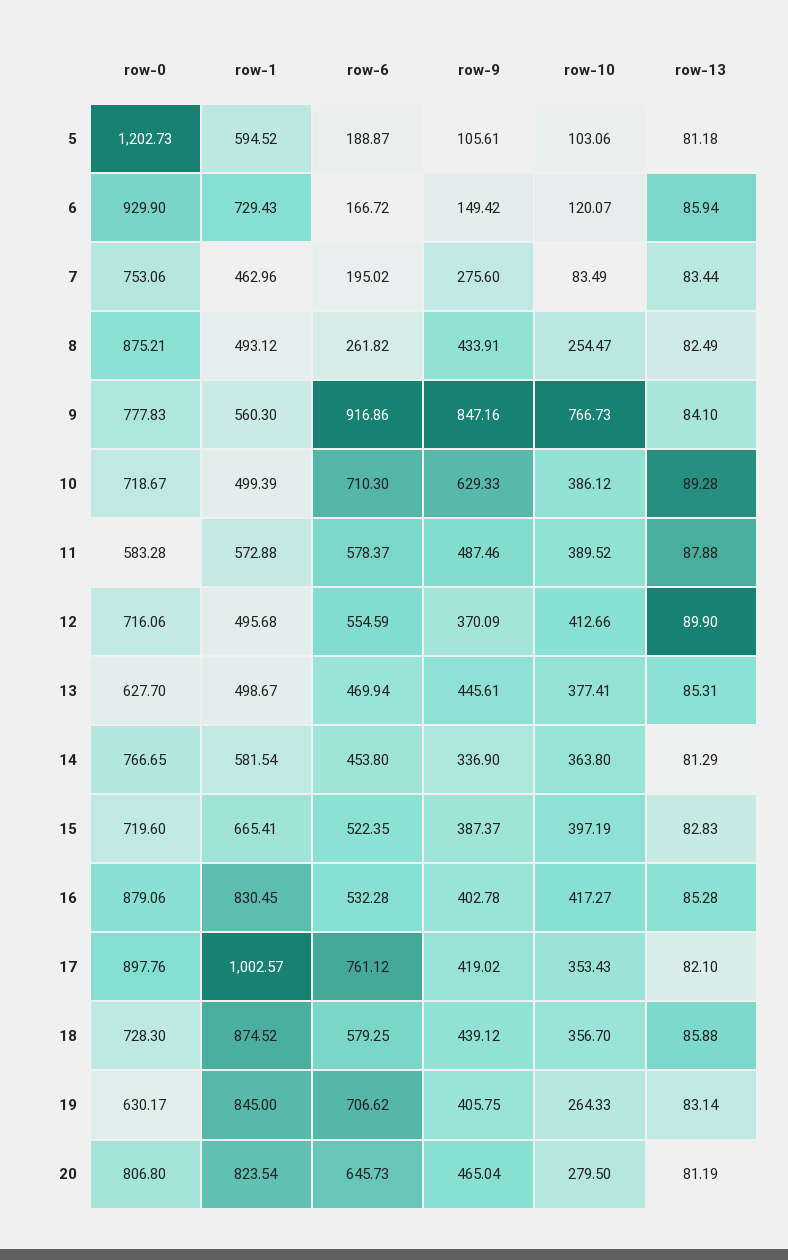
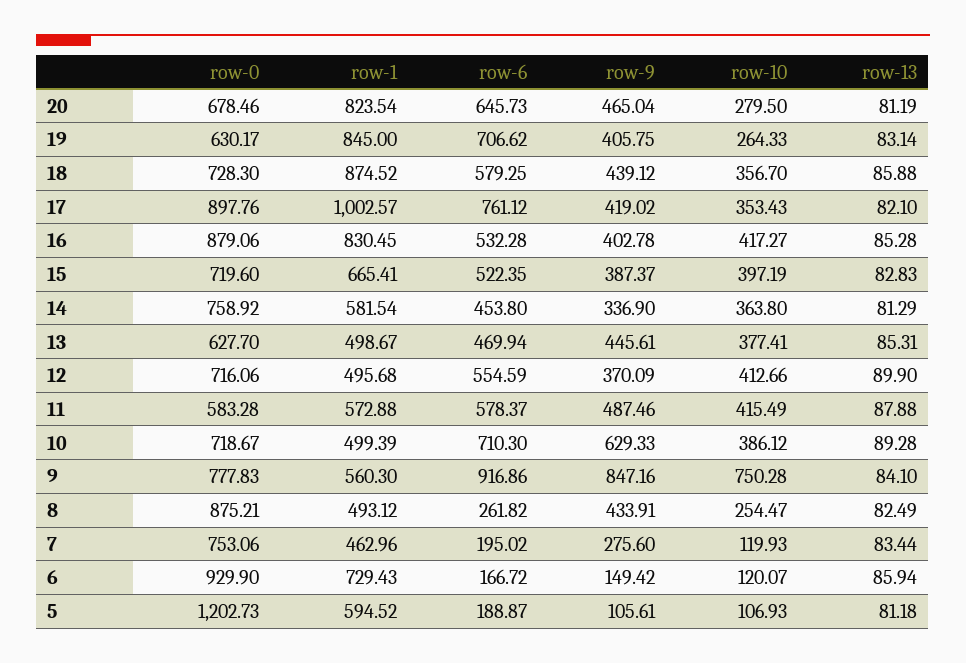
  {
    "row-0": {
      "5": 1202.73,
      "6": 929.9,
      "7": 753.06,
      "8": 875.21,
      "9": 777.83,
      "10": 718.67,
      "11": 583.28,
      "12": 716.06,
      "13": 627.7,
-     "14": 766.65,
+     "14": 758.92,
      "15": 719.6,
      "16": 879.06,
      "17": 897.76,
      "18": 728.3,
      "19": 630.17,
-     "20": 806.8
+     "20": 678.46
    },
    "row-1": {
      "5": 594.52,
      "6": 729.43,
      "7": 462.96,
      "8": 493.12,
      "9": 560.3,
      "10": 499.39,
      "11": 572.88,
      "12": 495.68,
      "13": 498.67,
      "14": 581.54,
      "15": 665.41,
      "16": 830.45,
      "17": 1002.57,
      "18": 874.52,
      "19": 845,
      "20": 823.54
    },
    "row-6": {
      "5": 188.87,
      "6": 166.72,
      "7": 195.02,
      "8": 261.82,
      "9": 916.86,
      "10": 710.3,
      "11": 578.37,
      "12": 554.59,
      "13": 469.94,
      "14": 453.8,
      "15": 522.35,
      "16": 532.28,
      "17": 761.12,
      "18": 579.25,
      "19": 706.62,
      "20": 645.73
    },
    "row-9": {
      "5": 105.61,
      "6": 149.42,
      "7": 275.6,
      "8": 433.91,
      "9": 847.16,
      "10": 629.33,
      "11": 487.46,
      "12": 370.09,
      "13": 445.61,
      "14": 336.9,
      "15": 387.37,
      "16": 402.78,
      "17": 419.02,
      "18": 439.12,
      "19": 405.75,
      "20": 465.04
    },
    "row-10": {
-     "5": 103.06,
+     "5": 106.93,
      "6": 120.07,
-     "7": 83.49,
+     "7": 119.93,
      "8": 254.47,
-     "9": 766.73,
+     "9": 750.28,
      "10": 386.12,
-     "11": 389.52,
+     "11": 415.49,
      "12": 412.66,
      "13": 377.41,
      "14": 363.8,
      "15": 397.19,
      "16": 417.27,
      "17": 353.43,
      "18": 356.7,
      "19": 264.33,
      "20": 279.5
    },
    "row-13": {
      "5": 81.18,
      "6": 85.94,
      "7": 83.44,
      "8": 82.49,
      "9": 84.1,
      "10": 89.28,
      "11": 87.88,
      "12": 89.9,
      "13": 85.31,
      "14": 81.29,
      "15": 82.83,
      "16": 85.28,
      "17": 82.1,
      "18": 85.88,
      "19": 83.14,
      "20": 81.19
    }
  }

